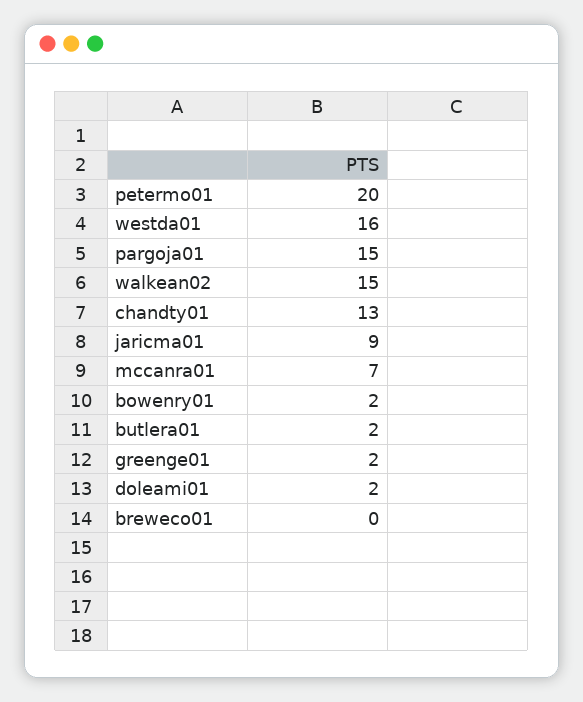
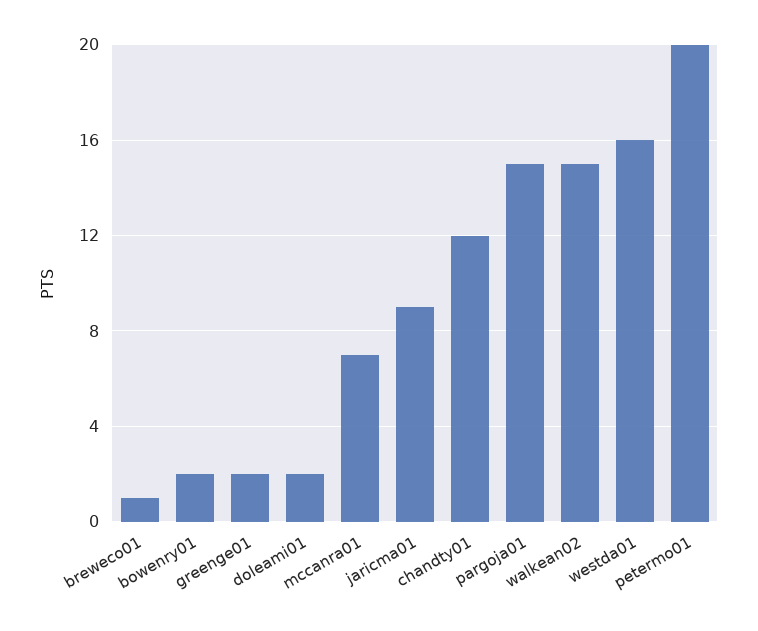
  {
    "petermo01": 20,
    "westda01": 16,
    "pargoja01": 15,
    "walkean02": 15,
-   "chandty01": 13,
+   "chandty01": 12,
    "jaricma01": 9,
    "mccanra01": 7,
    "bowenry01": 2,
-   "butlera01": 2,
    "greenge01": 2,
    "doleami01": 2,
-   "breweco01": 0
+   "breweco01": 1
  }

